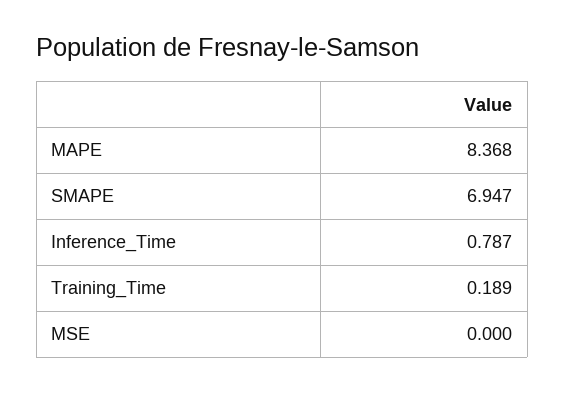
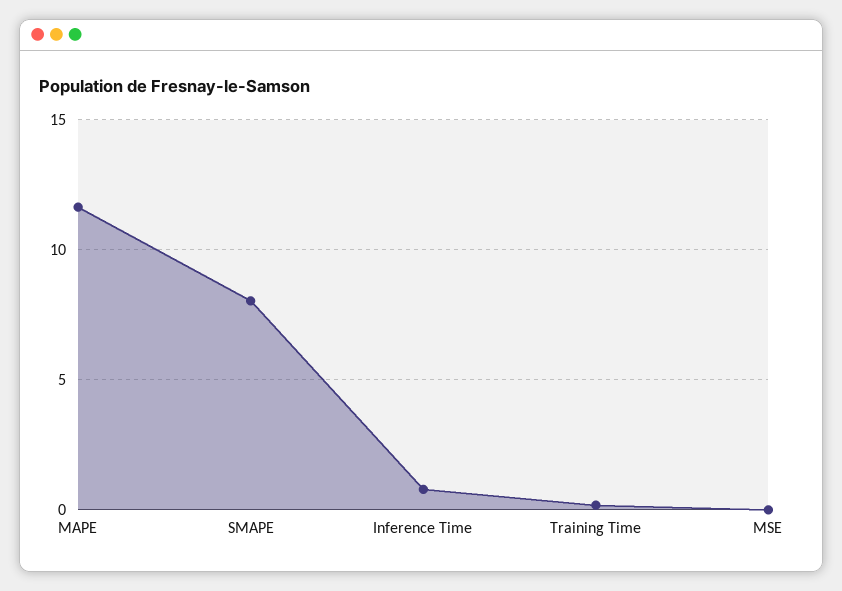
  {
-   "MAPE": 8.368,
+   "MAPE": 11.5,
-   "SMAPE": 6.947,
+   "SMAPE": 8,
    "Inference_Time": 0.787,
    "Training_Time": 0.189,
    "MSE": 0
  }

